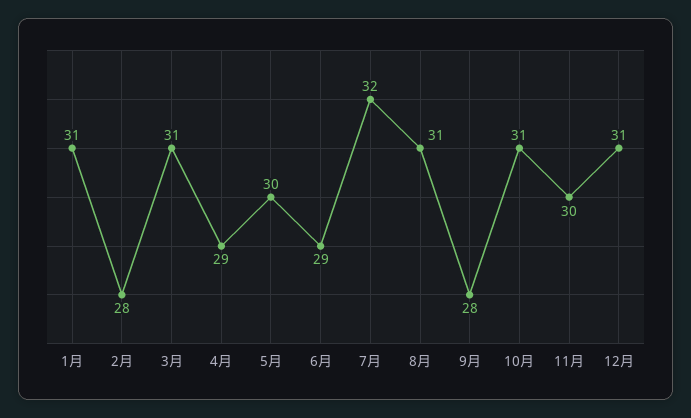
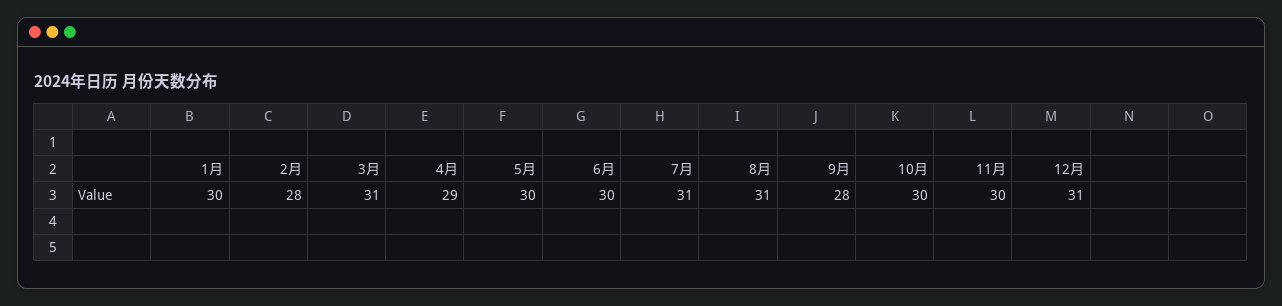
  {
-   "1月": 31,
+   "1月": 30,
    "2月": 28,
    "3月": 31,
    "4月": 29,
    "5月": 30,
-   "6月": 29,
+   "6月": 30,
-   "7月": 32,
+   "7月": 31,
    "8月": 31,
    "9月": 28,
-   "10月": 31,
+   "10月": 30,
    "11月": 30,
    "12月": 31
  }

